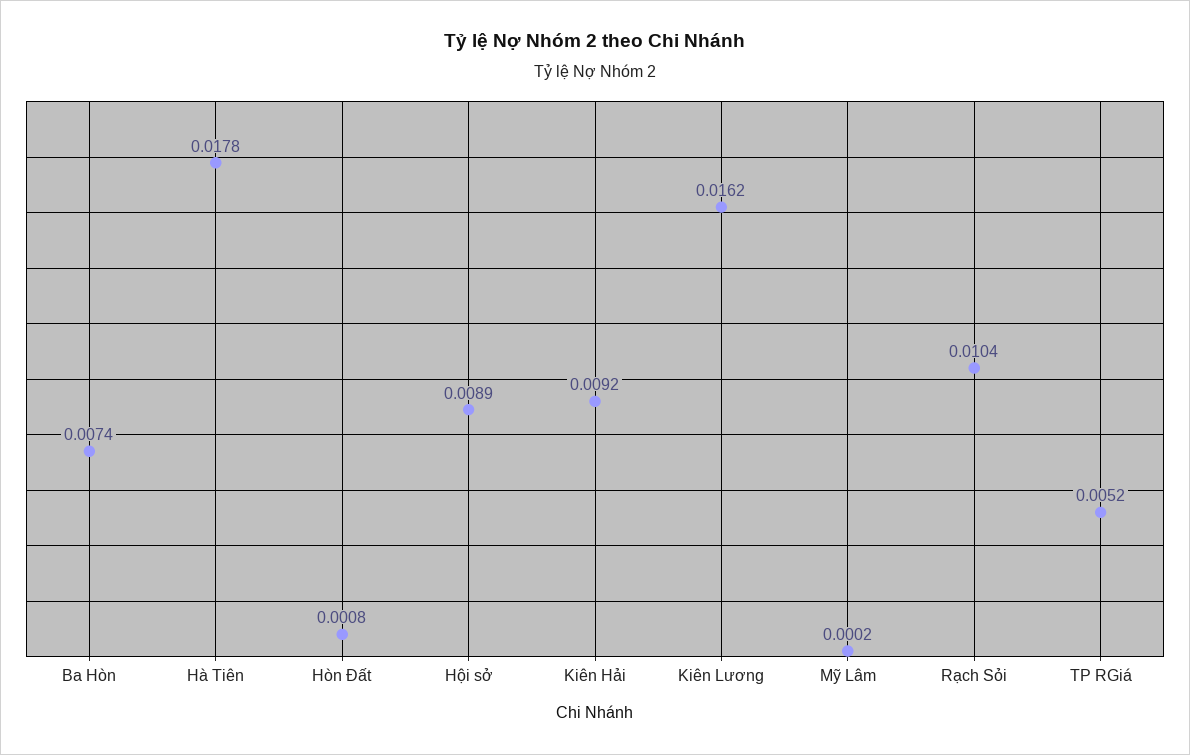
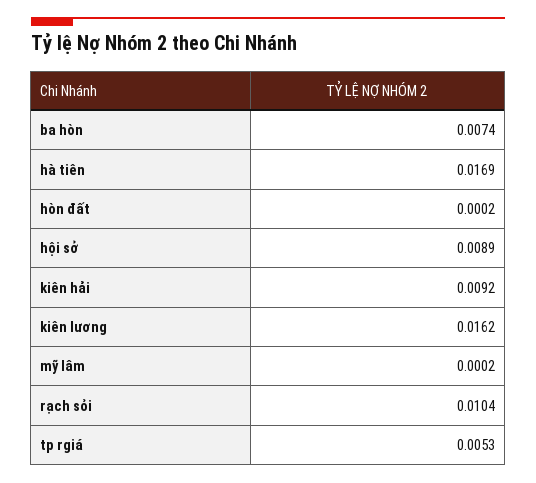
  {
    "Ba Hòn": 0.0074,
-   "Hà Tiên": 0.0178,
+   "Hà Tiên": 0.0169,
-   "Hòn Đất": 0.0008,
+   "Hòn Đất": 0.0002,
    "Hội sở": 0.0089,
    "Kiên Hải": 0.0092,
    "Kiên Lương": 0.0162,
    "Mỹ Lâm": 0.0002,
    "Rạch Sỏi": 0.0104,
-   "TP RGiá": 0.0052
+   "TP RGiá": 0.0053
  }

